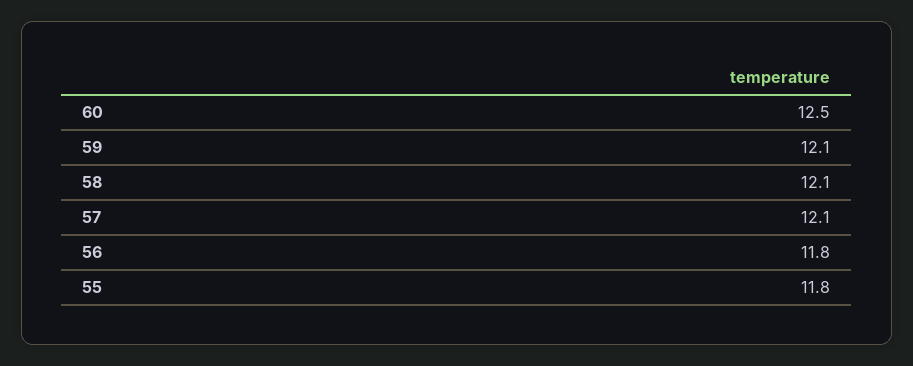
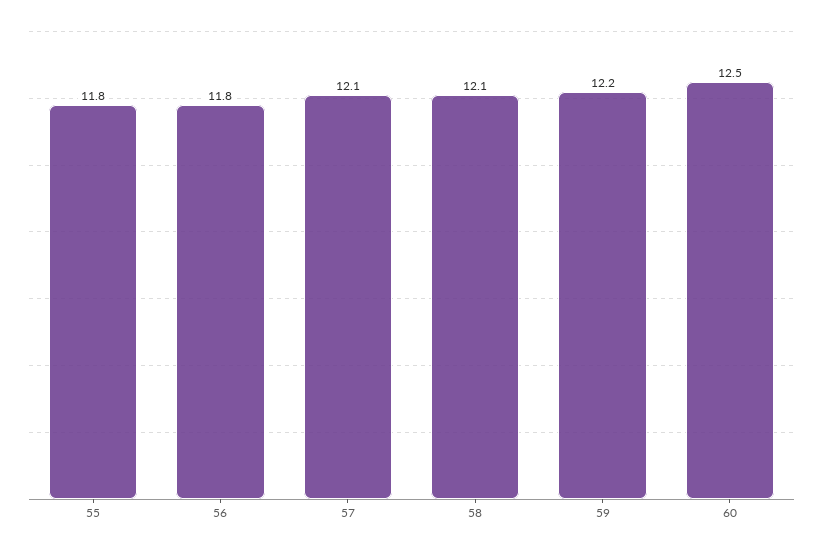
  {
    "60": 12.5,
-   "59": 12.1,
+   "59": 12.2,
    "58": 12.1,
    "57": 12.1,
    "56": 11.8,
    "55": 11.8
  }

